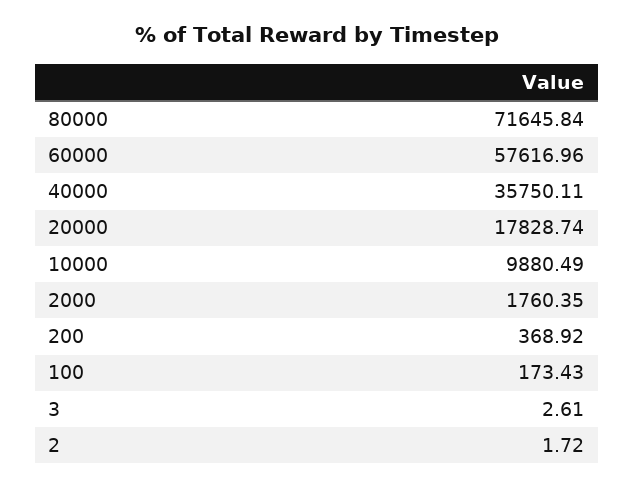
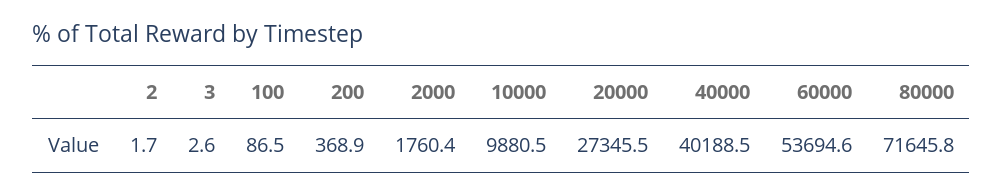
  {
    "80000": 71645.84,
-   "60000": 57616.96,
+   "60000": 53694.6,
-   "40000": 35750.11,
+   "40000": 40188.5,
-   "20000": 17828.74,
+   "20000": 27345.5,
    "10000": 9880.49,
    "2000": 1760.35,
    "200": 368.92,
-   "100": 173.43,
+   "100": 86.5,
    "3": 2.61,
    "2": 1.72
  }

